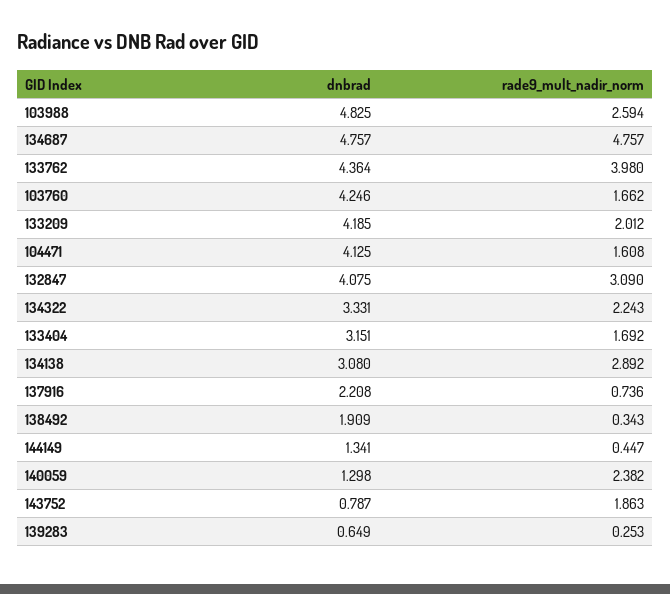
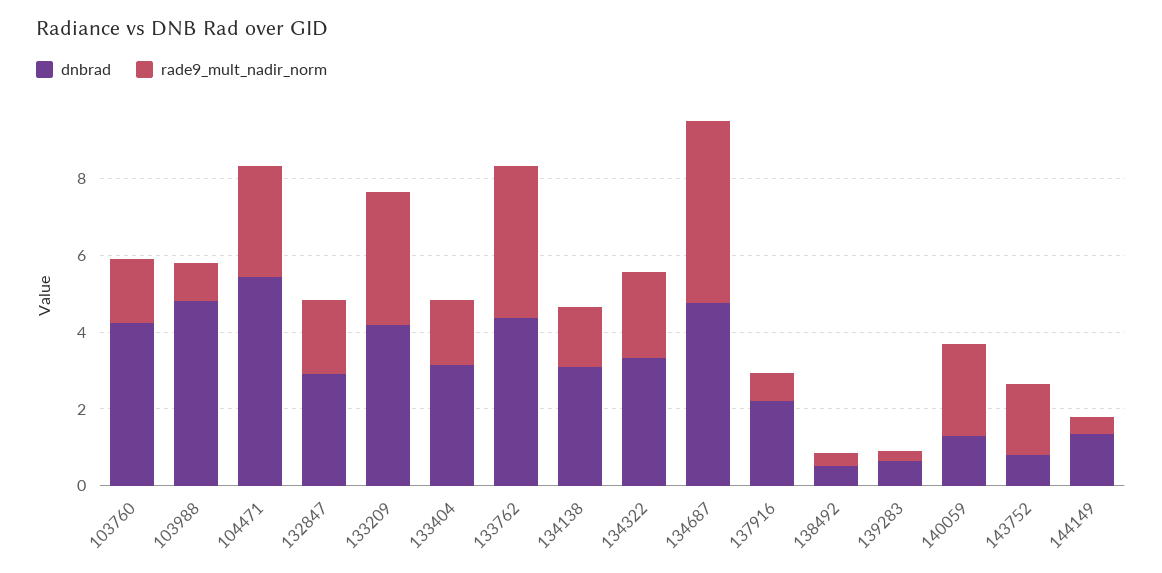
  {
    "dnbrad": {
      "103988": 4.825,
      "134687": 4.757,
      "133762": 4.364,
      "103760": 4.246,
      "133209": 4.185,
-     "104471": 4.125,
+     "104471": 5.5,
-     "132847": 4.075,
+     "132847": 3,
      "134322": 3.331,
      "133404": 3.151,
      "134138": 3.08,
      "137916": 2.208,
-     "138492": 1.909,
+     "138492": 0.5,
      "144149": 1.341,
      "140059": 1.298,
      "143752": 0.787,
      "139283": 0.649
    },
    "rade9_mult_nadir_norm": {
-     "103988": 2.594,
+     "103988": 1,
      "134687": 4.757,
      "133762": 3.98,
      "103760": 1.662,
-     "133209": 2.012,
+     "133209": 3.5,
-     "104471": 1.608,
+     "104471": 3,
-     "132847": 3.09,
+     "132847": 2,
      "134322": 2.243,
      "133404": 1.692,
-     "134138": 2.892,
+     "134138": 1.5,
      "137916": 0.736,
      "138492": 0.343,
      "144149": 0.447,
      "140059": 2.382,
      "143752": 1.863,
      "139283": 0.253
    }
  }

